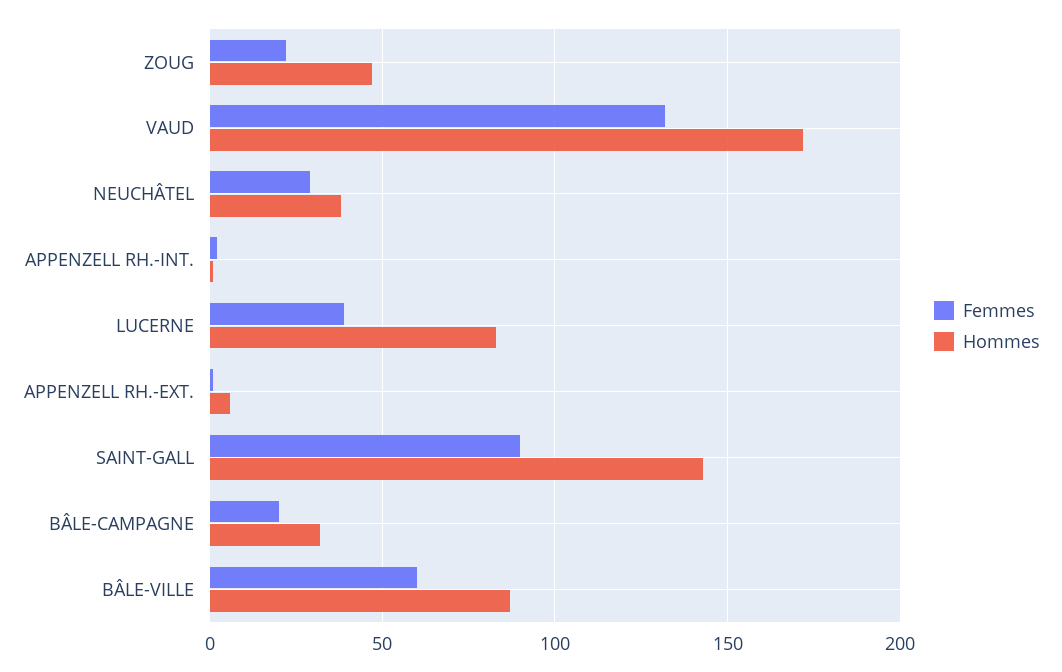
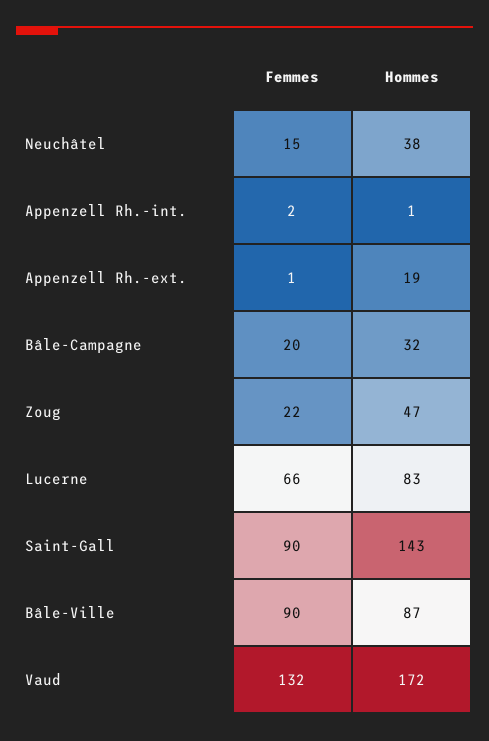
  {
    "Femmes": {
      "ZOUG": 22,
      "VAUD": 132,
-     "NEUCHÂTEL": 30,
+     "NEUCHÂTEL": 15,
      "APPENZELL RH.-INT.": 2,
-     "LUCERNE": 40,
+     "LUCERNE": 66,
      "APPENZELL RH.-EXT.": 1,
      "SAINT-GALL": 90,
      "BÂLE-CAMPAGNE": 20,
-     "BÂLE-VILLE": 60
+     "BÂLE-VILLE": 90
    },
    "Hommes": {
      "ZOUG": 47,
      "VAUD": 172,
      "NEUCHÂTEL": 38,
      "APPENZELL RH.-INT.": 1,
      "LUCERNE": 83,
-     "APPENZELL RH.-EXT.": 5,
+     "APPENZELL RH.-EXT.": 19,
      "SAINT-GALL": 143,
      "BÂLE-CAMPAGNE": 32,
      "BÂLE-VILLE": 87
    }
  }

